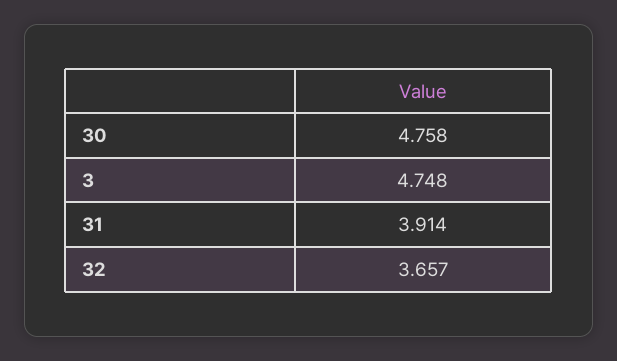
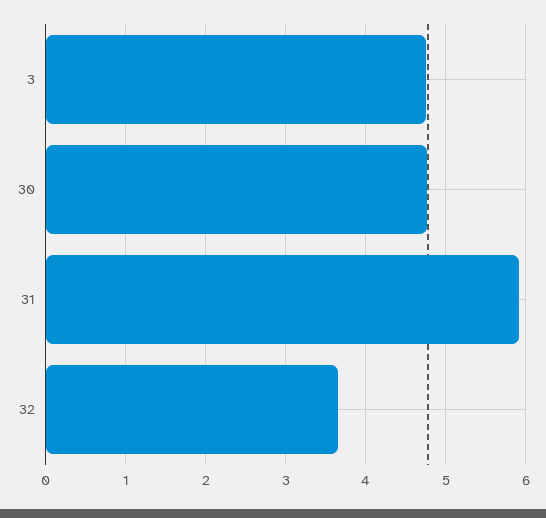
  {
    "30": 4.758,
    "3": 4.748,
-   "31": 3.914,
+   "31": 5.9,
    "32": 3.657
  }

